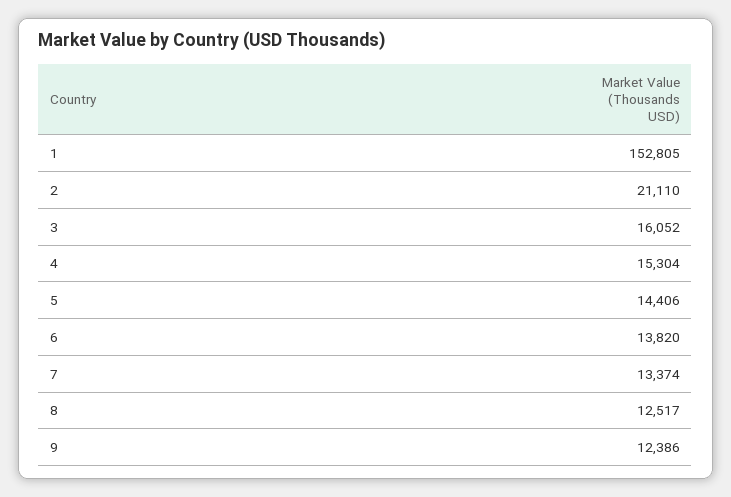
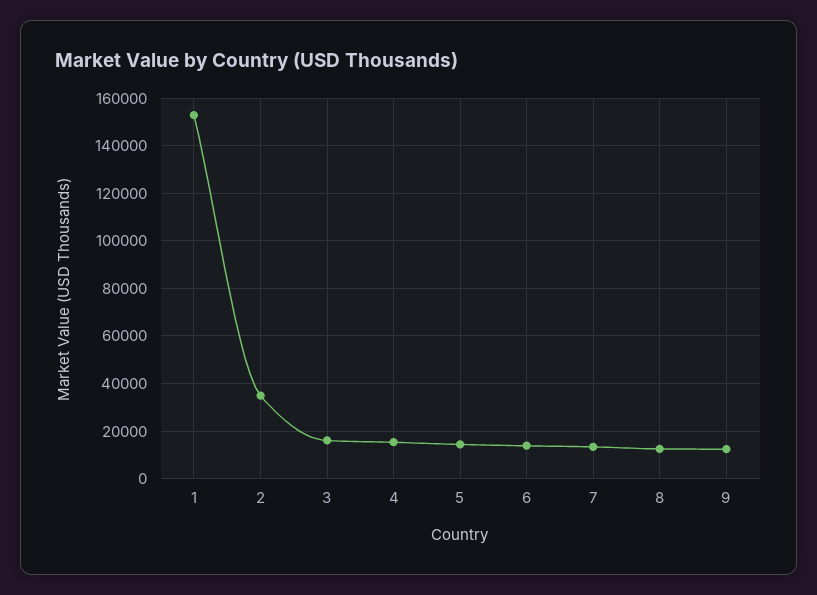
  {
    "1": 152805,
-   "2": 21110,
+   "2": 35000,
    "3": 16052,
    "4": 15304,
    "5": 14406,
    "6": 13820,
    "7": 13374,
    "8": 12517,
    "9": 12386
  }

